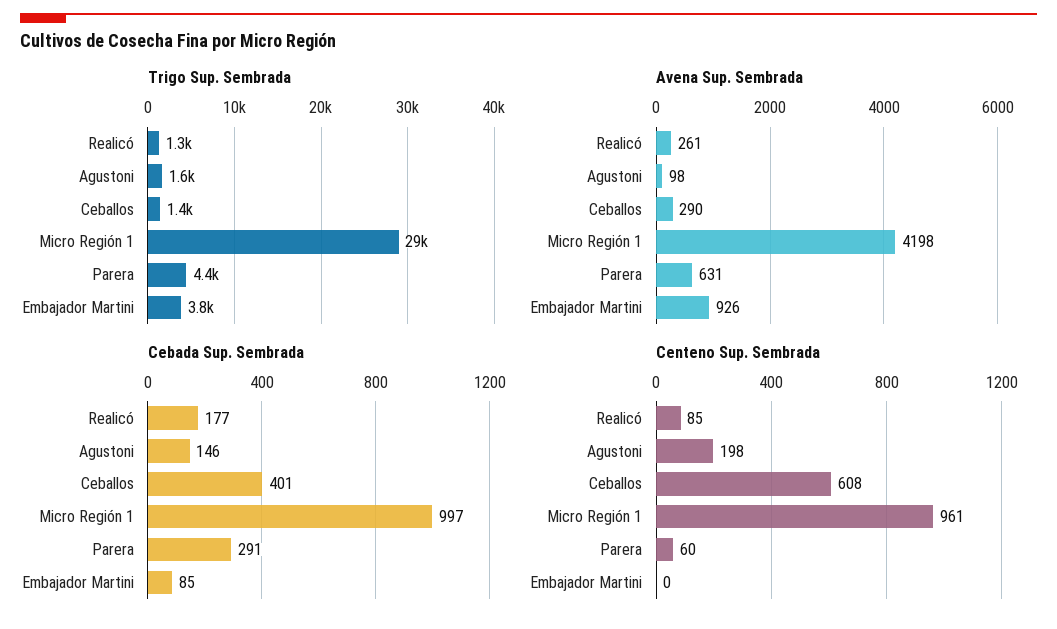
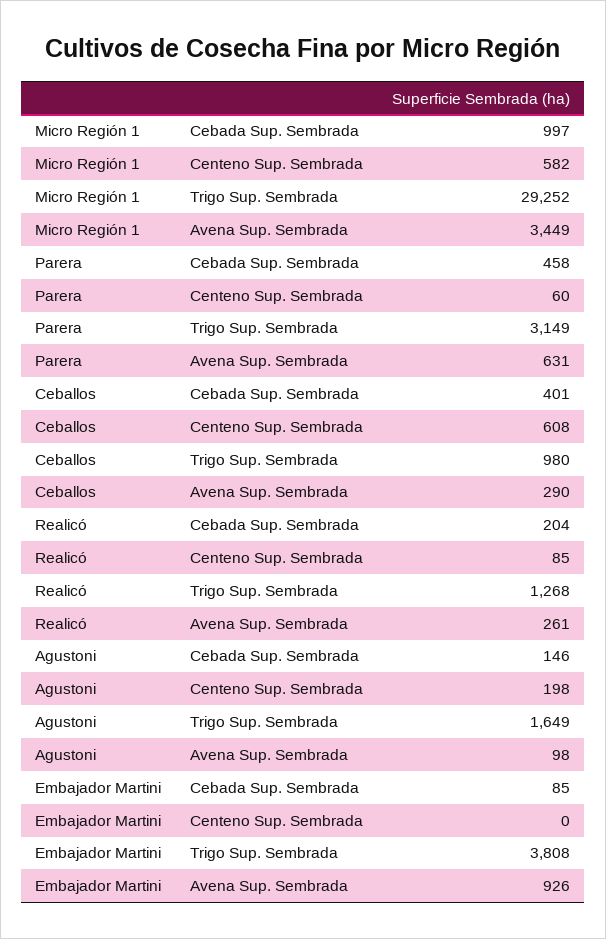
  {
    "Trigo Sup. Sembrada": {
      "Realicó": 1268,
      "Agustoni": 1649,
-     "Ceballos": 1400,
+     "Ceballos": 980,
      "Micro Región 1": 29252,
-     "Parera": 4400,
+     "Parera": 3149,
      "Embajador Martini": 3808
    },
    "Avena Sup. Sembrada": {
      "Realicó": 261,
      "Agustoni": 98,
      "Ceballos": 290,
-     "Micro Región 1": 4198,
+     "Micro Región 1": 3449,
      "Parera": 631,
      "Embajador Martini": 926
    },
    "Cebada Sup. Sembrada": {
-     "Realicó": 177,
+     "Realicó": 204,
      "Agustoni": 146,
      "Ceballos": 401,
      "Micro Región 1": 997,
-     "Parera": 291,
+     "Parera": 458,
      "Embajador Martini": 85
    },
    "Centeno Sup. Sembrada": {
      "Realicó": 85,
      "Agustoni": 198,
      "Ceballos": 608,
-     "Micro Región 1": 961,
+     "Micro Región 1": 582,
      "Parera": 60,
      "Embajador Martini": 0
    }
  }

